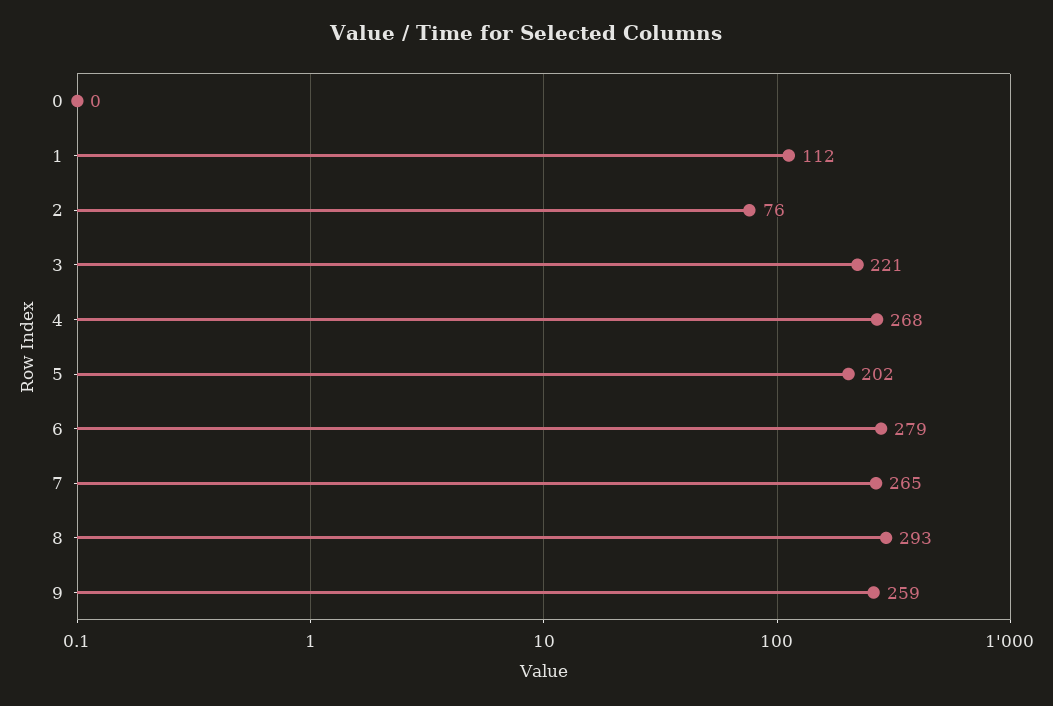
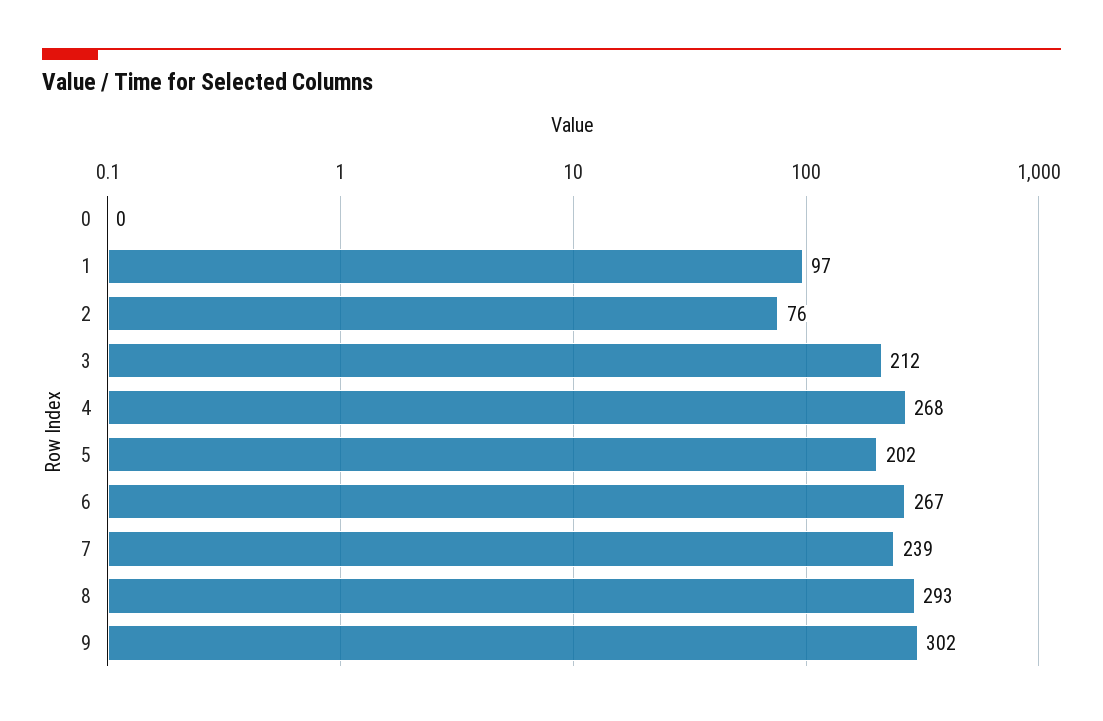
  {
    "0": 0,
-   "1": 112,
+   "1": 97,
    "2": 76,
-   "3": 221,
+   "3": 212,
    "4": 268,
    "5": 202,
-   "6": 279,
+   "6": 267,
-   "7": 265,
+   "7": 239,
    "8": 293,
-   "9": 259
+   "9": 302
  }

